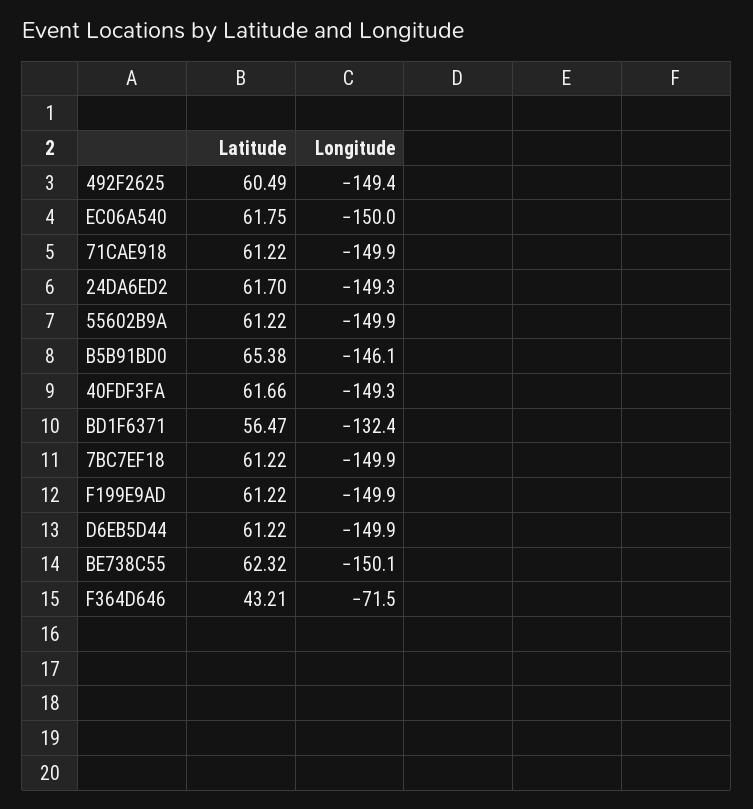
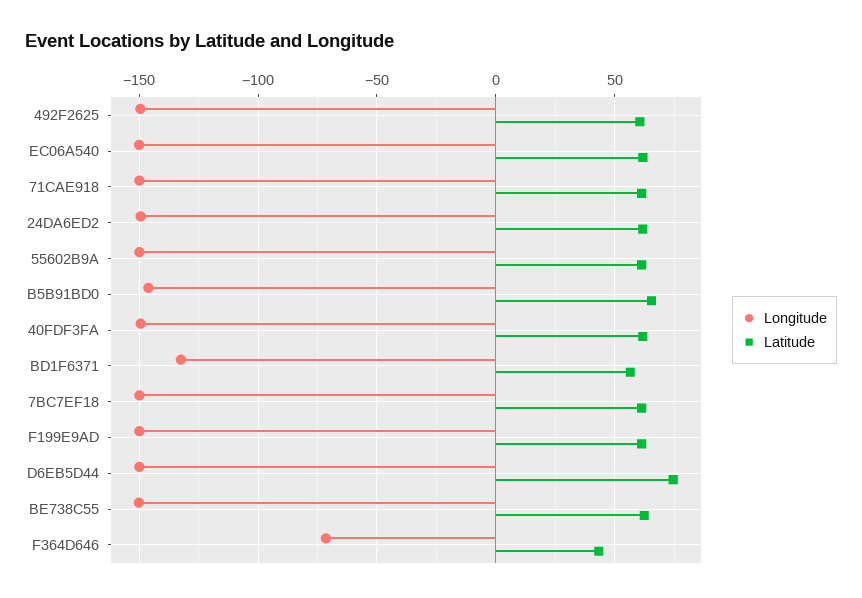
  {
    "Latitude": {
      "492F2625": 60.49,
      "EC06A540": 61.75,
      "71CAE918": 61.22,
      "24DA6ED2": 61.7,
      "55602B9A": 61.22,
      "B5B91BD0": 65.38,
      "40FDF3FA": 61.66,
      "BD1F6371": 56.47,
      "7BC7EF18": 61.22,
      "F199E9AD": 61.22,
-     "D6EB5D44": 61.22,
+     "D6EB5D44": 75,
      "BE738C55": 62.32,
      "F364D646": 43.21
    },
    "Longitude": {
      "492F2625": -149.4,
      "EC06A540": -150,
      "71CAE918": -149.9,
      "24DA6ED2": -149.3,
      "55602B9A": -149.9,
      "B5B91BD0": -146.1,
      "40FDF3FA": -149.3,
      "BD1F6371": -132.4,
      "7BC7EF18": -149.9,
      "F199E9AD": -149.9,
      "D6EB5D44": -149.9,
      "BE738C55": -150.1,
      "F364D646": -71.5
    }
  }

